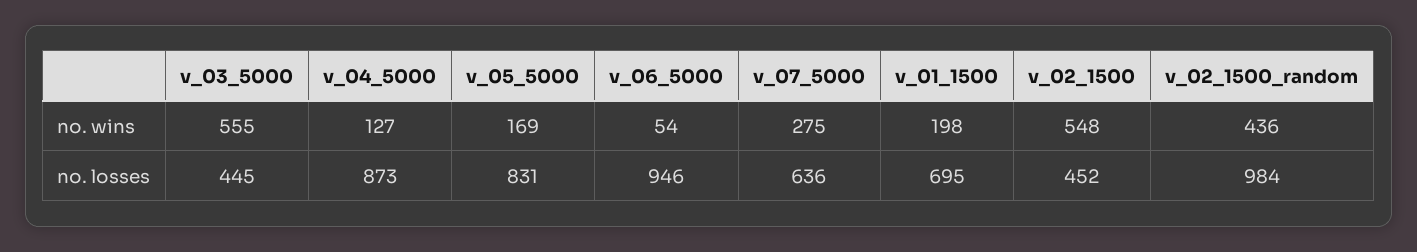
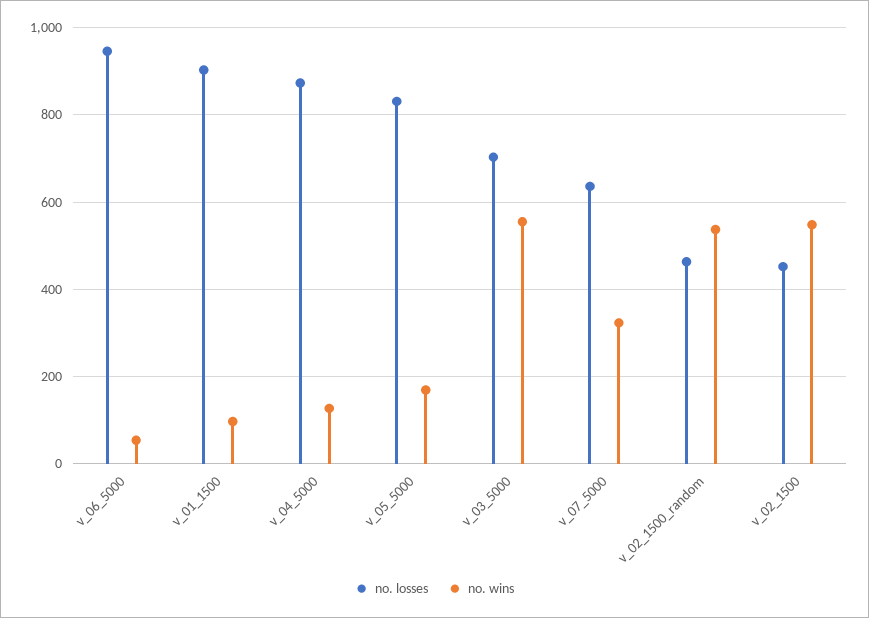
  {
    "no. wins": {
      "v_03_5000": 555,
      "v_04_5000": 127,
      "v_05_5000": 169,
      "v_06_5000": 54,
-     "v_07_5000": 275,
+     "v_07_5000": 320,
-     "v_01_1500": 198,
+     "v_01_1500": 100,
      "v_02_1500": 548,
-     "v_02_1500_random": 436
+     "v_02_1500_random": 540
    },
    "no. losses": {
-     "v_03_5000": 445,
+     "v_03_5000": 700,
      "v_04_5000": 873,
      "v_05_5000": 831,
      "v_06_5000": 946,
      "v_07_5000": 636,
-     "v_01_1500": 695,
+     "v_01_1500": 900,
      "v_02_1500": 452,
-     "v_02_1500_random": 984
+     "v_02_1500_random": 460
    }
  }

